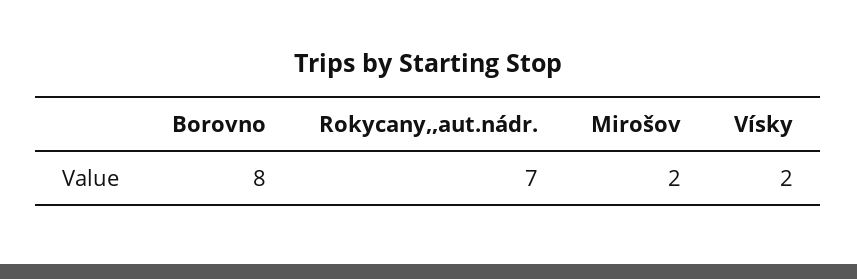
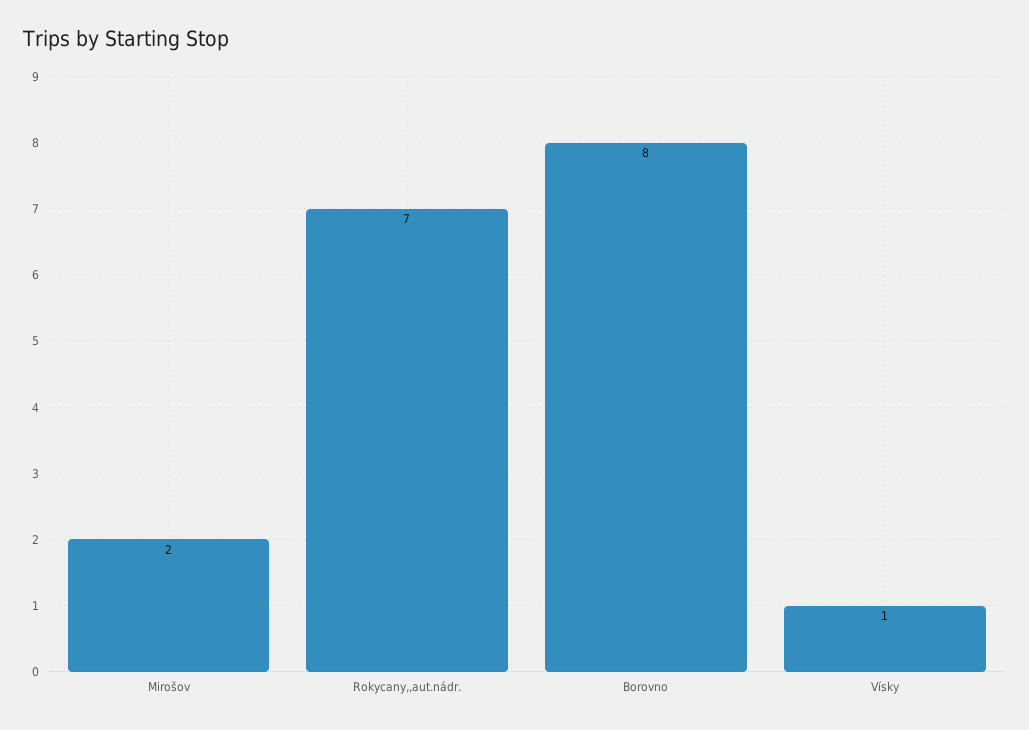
  {
    "Borovno": 8,
    "Rokycany,,aut.nádr.": 7,
    "Mirošov": 2,
-   "Vísky": 2
+   "Vísky": 1
  }

